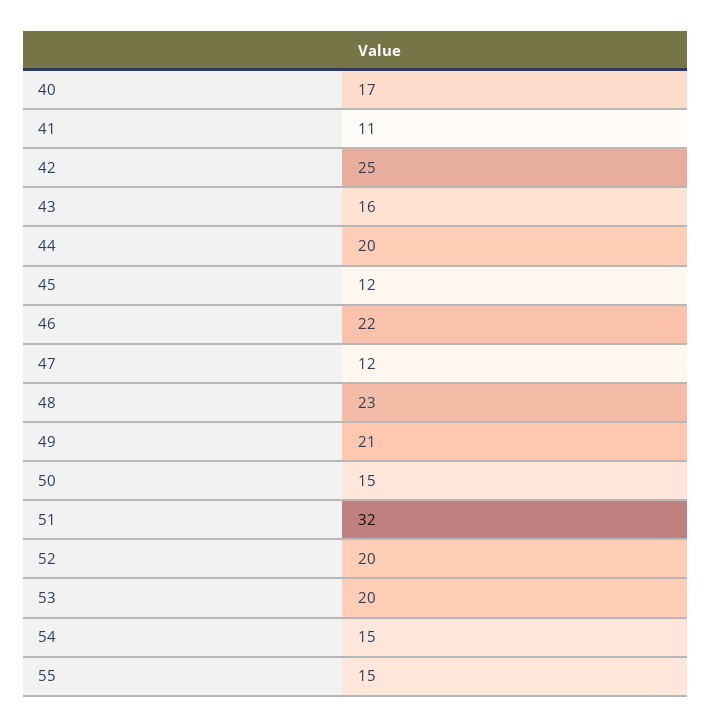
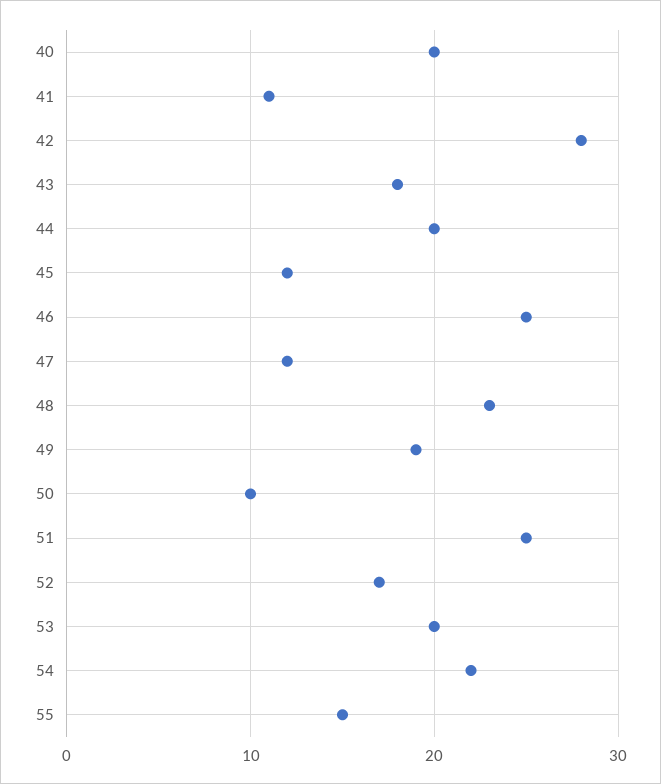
  {
-   "40": 17,
+   "40": 20,
    "41": 11,
-   "42": 25,
+   "42": 28,
-   "43": 16,
+   "43": 18,
    "44": 20,
    "45": 12,
-   "46": 22,
+   "46": 25,
    "47": 12,
    "48": 23,
-   "49": 21,
+   "49": 19,
-   "50": 15,
+   "50": 10,
-   "51": 32,
+   "51": 25,
-   "52": 20,
+   "52": 17,
    "53": 20,
-   "54": 15,
+   "54": 22,
    "55": 15
  }

